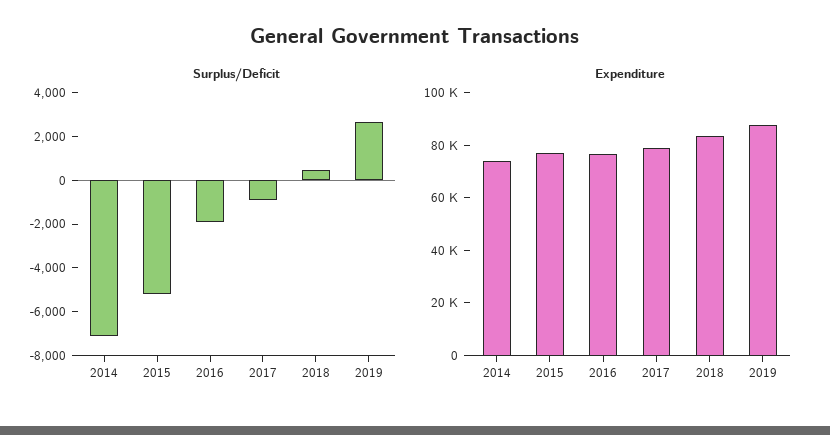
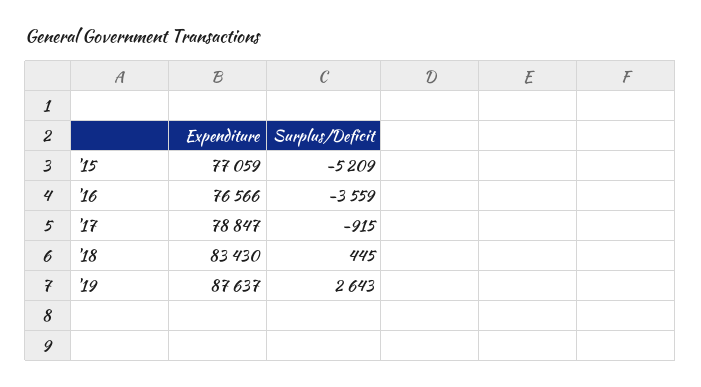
  {
    "Surplus/Deficit": {
-     "2014": -7000,
      "2015": -5209,
-     "2016": -2000,
+     "2016": -3559,
      "2017": -915,
      "2018": 445,
      "2019": 2643
    },
    "Expenditure": {
-     "2014": 75000,
      "2015": 77059,
      "2016": 76566,
      "2017": 78847,
      "2018": 83430,
      "2019": 87637
    }
  }

